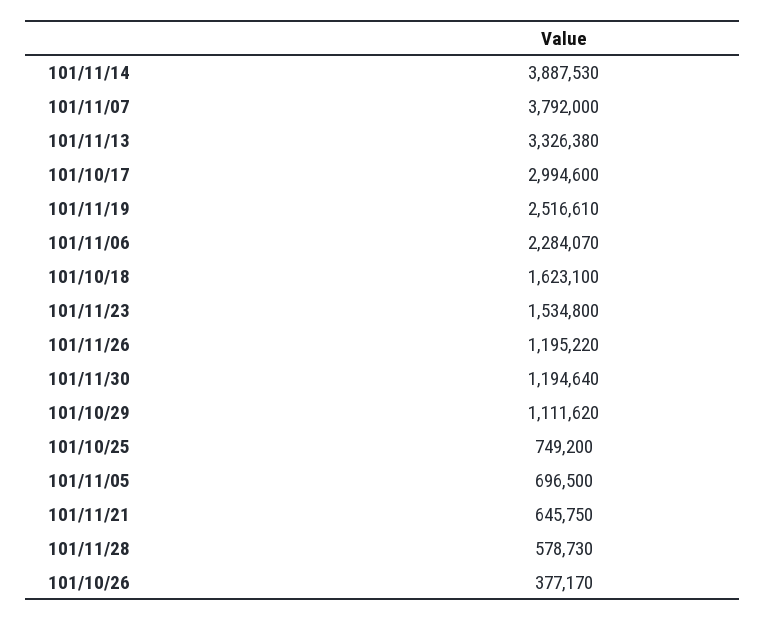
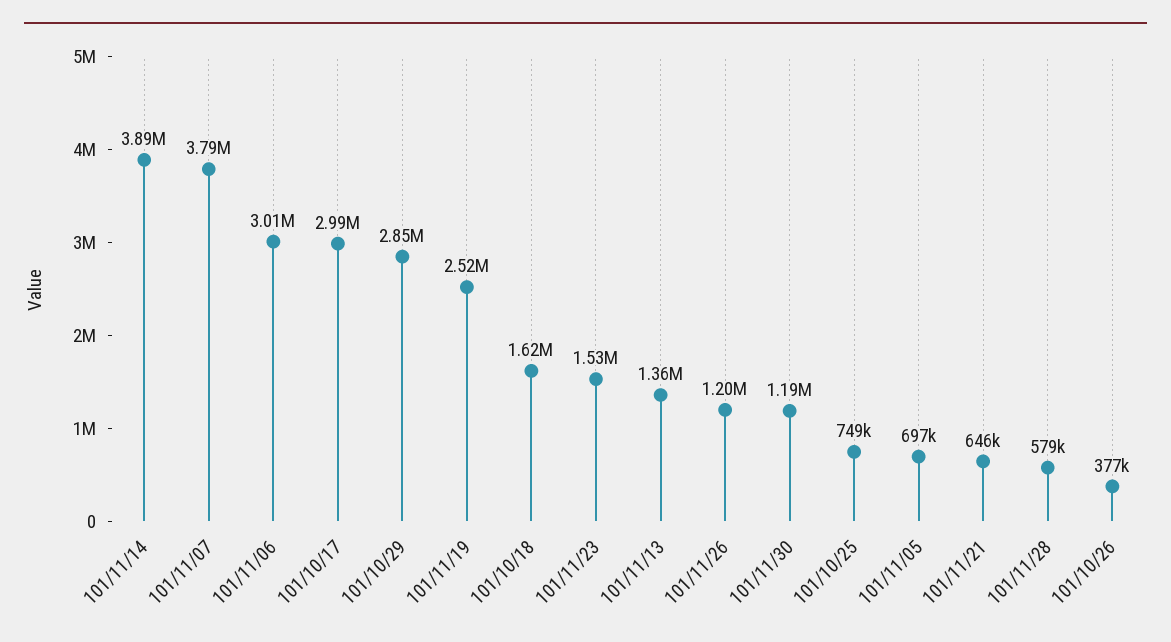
  {
    "101/11/14": 3887530,
    "101/11/07": 3792000,
-   "101/11/13": 3326380,
+   "101/11/13": 1360000,
    "101/10/17": 2994600,
    "101/11/19": 2516610,
-   "101/11/06": 2284070,
+   "101/11/06": 3010000,
    "101/10/18": 1623100,
    "101/11/23": 1534800,
    "101/11/26": 1195220,
    "101/11/30": 1194640,
-   "101/10/29": 1111620,
+   "101/10/29": 2850000,
    "101/10/25": 749200,
    "101/11/05": 696500,
    "101/11/21": 645750,
    "101/11/28": 578730,
    "101/10/26": 377170
  }

